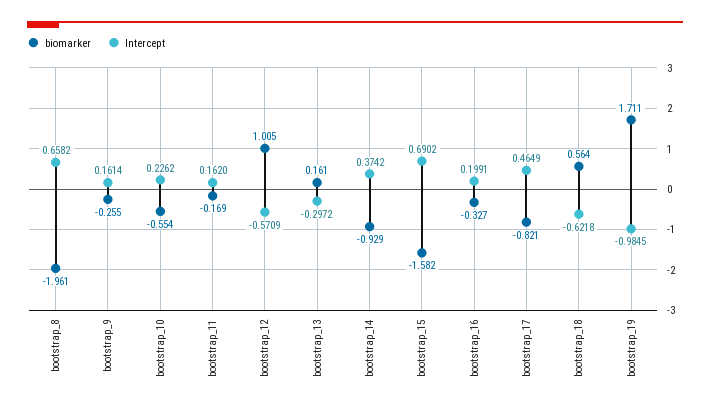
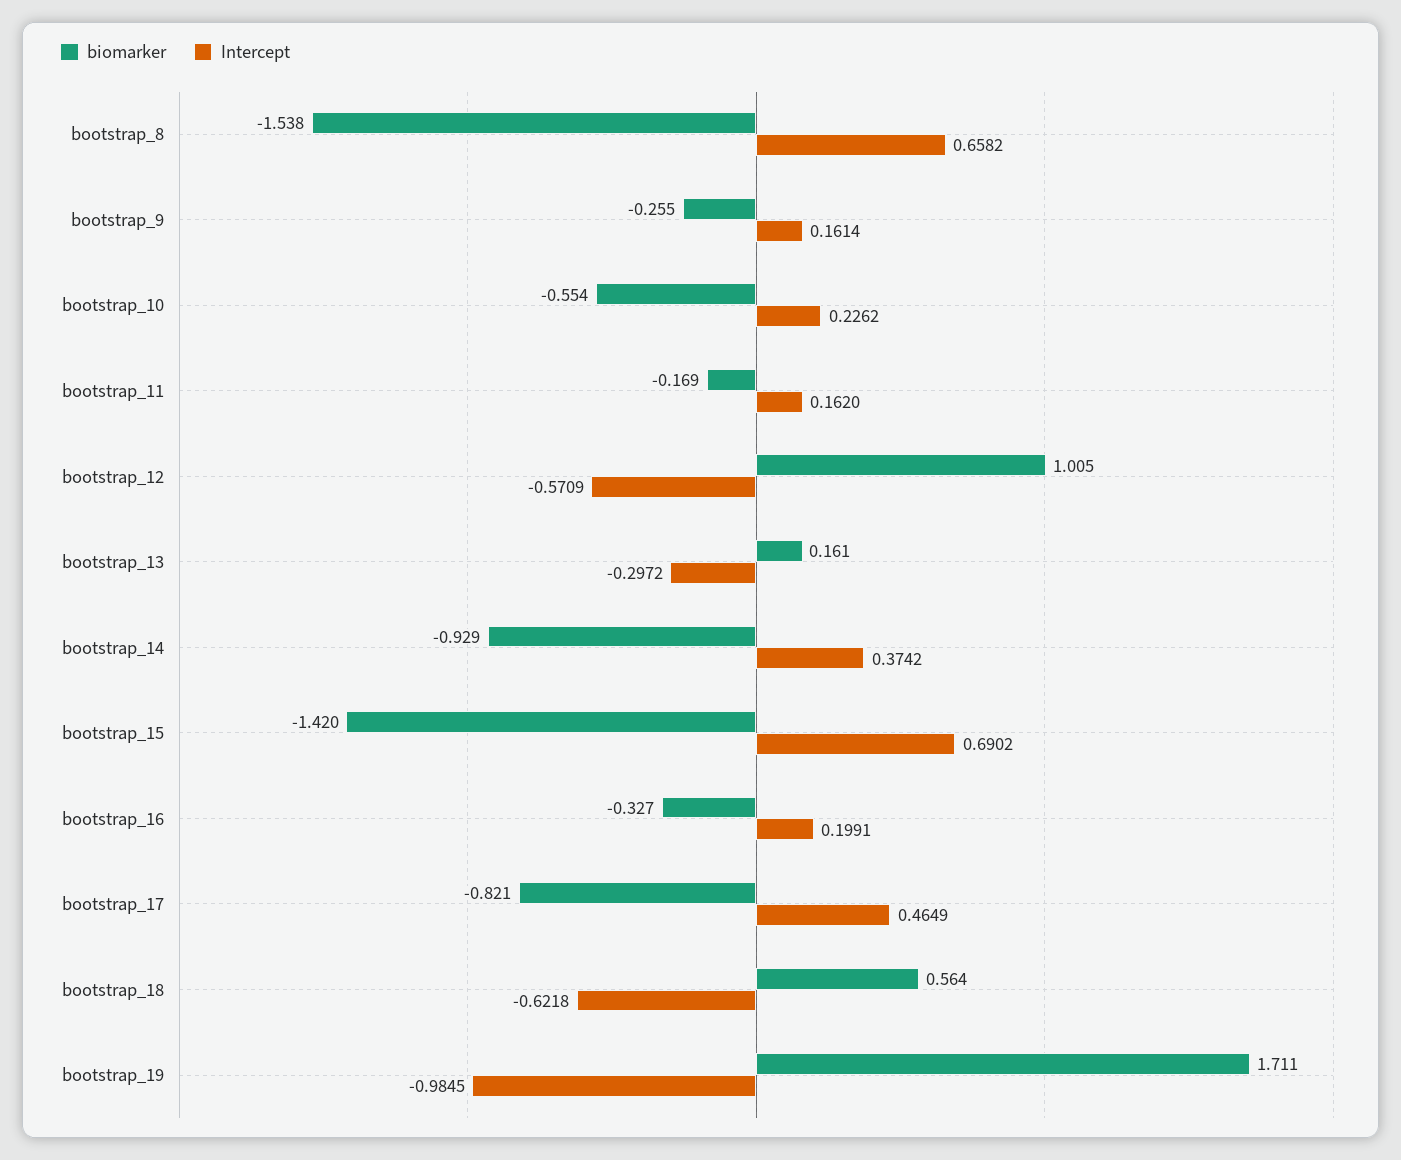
  {
    "biomarker": {
-     "bootstrap_8": -1.961,
+     "bootstrap_8": -1.538,
      "bootstrap_9": -0.255,
      "bootstrap_10": -0.554,
      "bootstrap_11": -0.169,
      "bootstrap_12": 1.005,
      "bootstrap_13": 0.161,
      "bootstrap_14": -0.929,
-     "bootstrap_15": -1.582,
+     "bootstrap_15": -1.42,
      "bootstrap_16": -0.327,
      "bootstrap_17": -0.821,
      "bootstrap_18": 0.564,
      "bootstrap_19": 1.711
    },
    "Intercept": {
      "bootstrap_8": 0.6582,
      "bootstrap_9": 0.1614,
      "bootstrap_10": 0.2262,
      "bootstrap_11": 0.162,
      "bootstrap_12": -0.5709,
      "bootstrap_13": -0.2972,
      "bootstrap_14": 0.3742,
      "bootstrap_15": 0.6902,
      "bootstrap_16": 0.1991,
      "bootstrap_17": 0.4649,
      "bootstrap_18": -0.6218,
      "bootstrap_19": -0.9845
    }
  }

